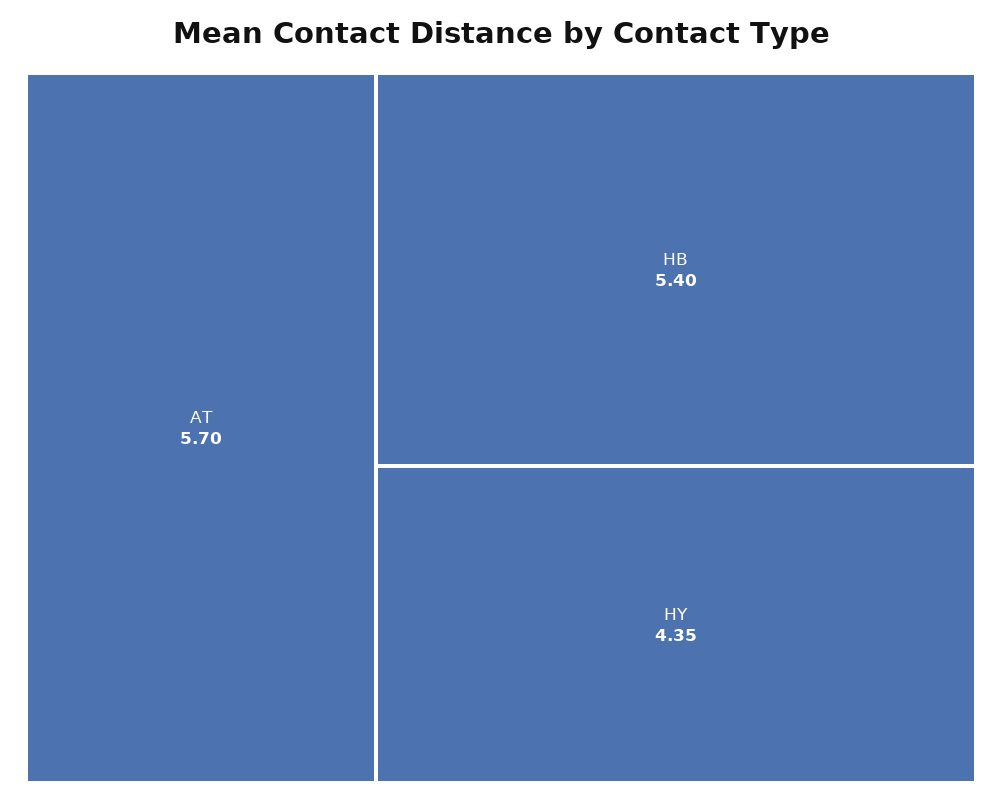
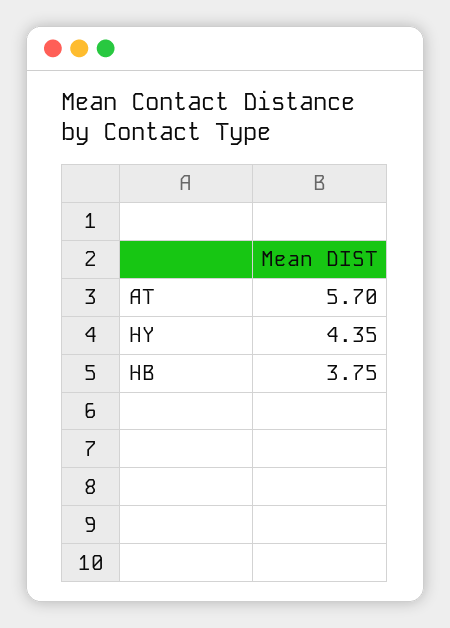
  {
    "AT": 5.7,
-   "HB": 5.4,
+   "HB": 3.75,
    "HY": 4.35
  }

